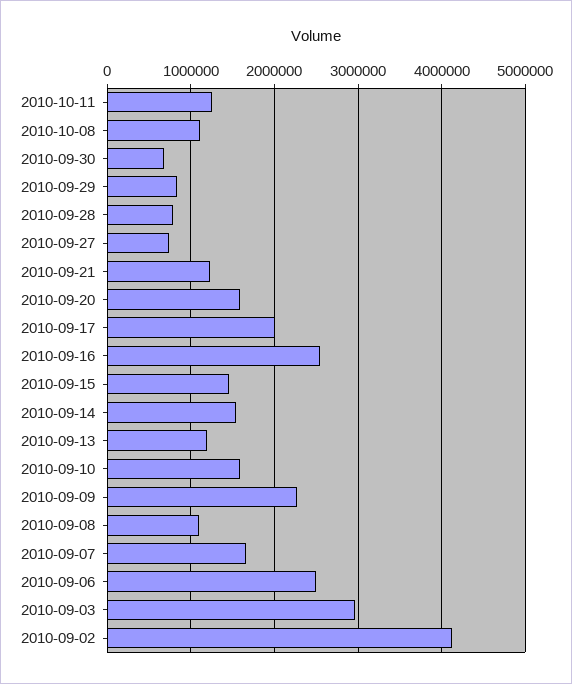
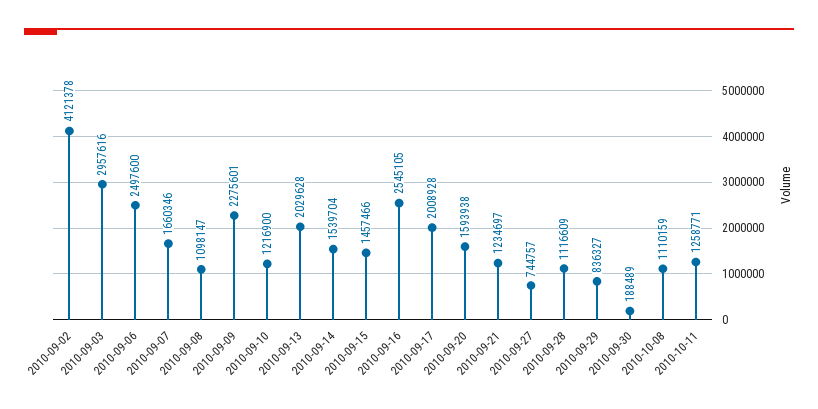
  {
    "2010-10-11": 1258771,
    "2010-10-08": 1110159,
-   "2010-09-30": 700000,
+   "2010-09-30": 188489,
    "2010-09-29": 836327,
-   "2010-09-28": 800000,
+   "2010-09-28": 1116609,
    "2010-09-27": 744757,
    "2010-09-21": 1234697,
    "2010-09-20": 1593938,
    "2010-09-17": 2008928,
    "2010-09-16": 2545105,
    "2010-09-15": 1457466,
    "2010-09-14": 1539704,
-   "2010-09-13": 1200000,
+   "2010-09-13": 2029628,
-   "2010-09-10": 1600000,
+   "2010-09-10": 1216900,
    "2010-09-09": 2275601,
    "2010-09-08": 1098147,
    "2010-09-07": 1660346,
    "2010-09-06": 2497600,
    "2010-09-03": 2957616,
    "2010-09-02": 4121378
  }

